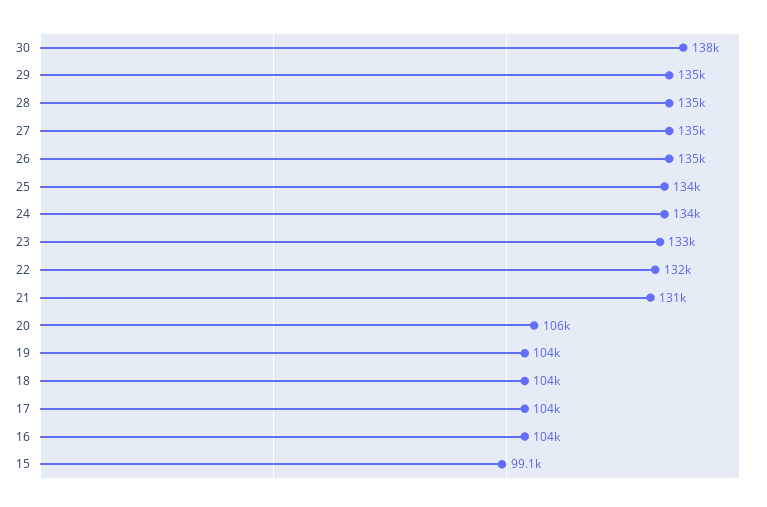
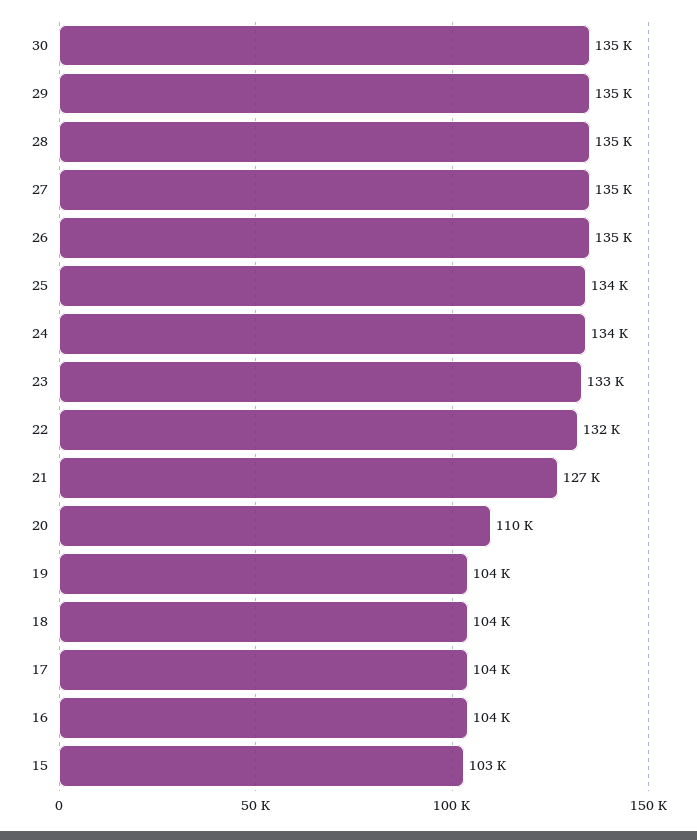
  {
-   "30": 138000,
+   "30": 135000,
    "29": 135000,
    "28": 135000,
    "27": 135000,
    "26": 135000,
    "25": 134000,
    "24": 134000,
    "23": 133000,
    "22": 132000,
-   "21": 131000,
+   "21": 127000,
-   "20": 106000,
+   "20": 110000,
    "19": 104000,
    "18": 104000,
    "17": 104000,
    "16": 104000,
-   "15": 99100
+   "15": 103000
  }

